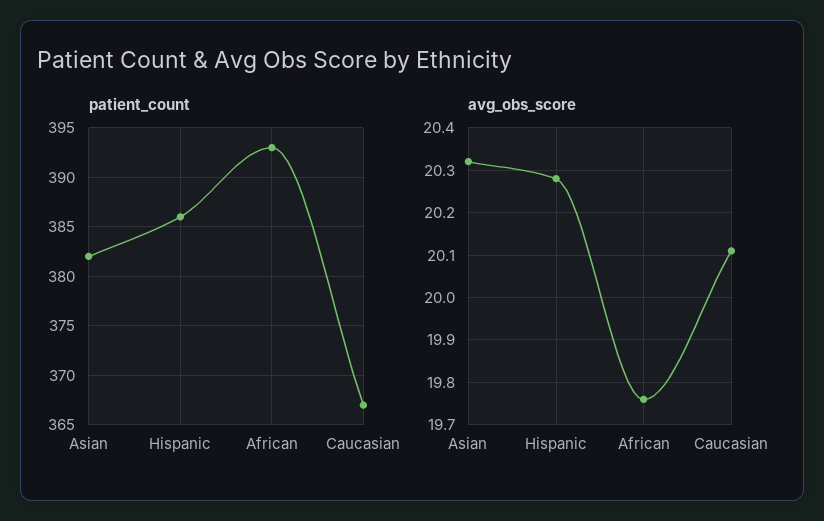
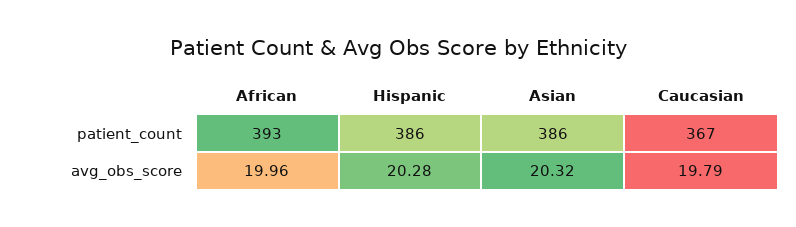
  {
    "patient_count": {
-     "Asian": 382,
+     "Asian": 386,
      "Hispanic": 386,
      "African": 393,
      "Caucasian": 367
    },
    "avg_obs_score": {
      "Asian": 20.32,
      "Hispanic": 20.28,
-     "African": 19.75,
+     "African": 19.96,
-     "Caucasian": 20.1
+     "Caucasian": 19.79
    }
  }

